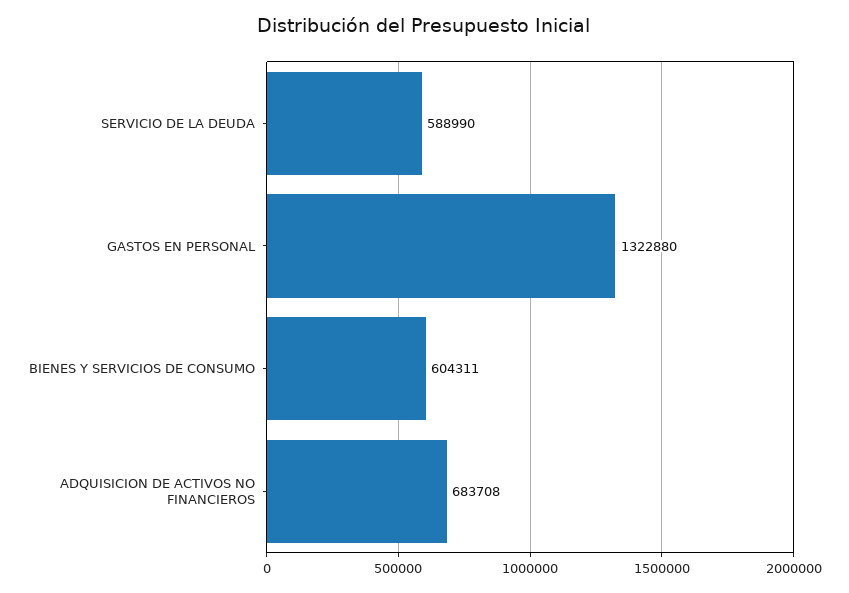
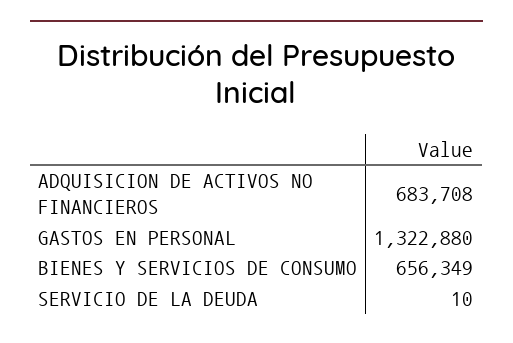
  {
-   "SERVICIO DE LA DEUDA": 588990,
+   "SERVICIO DE LA DEUDA": 10,
    "GASTOS EN PERSONAL": 1322880,
-   "BIENES Y SERVICIOS DE CONSUMO": 604311,
+   "BIENES Y SERVICIOS DE CONSUMO": 656349,
    "ADQUISICION DE ACTIVOS NO FINANCIEROS": 683708
  }

